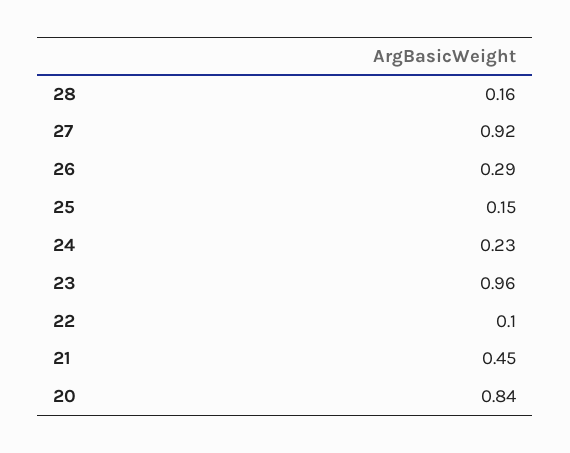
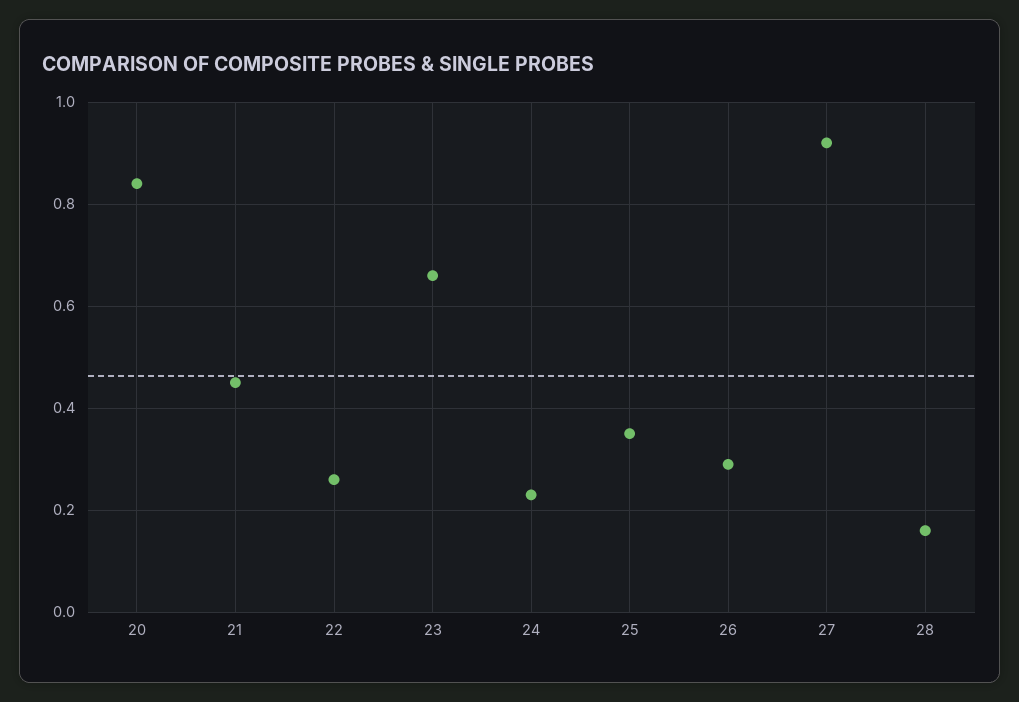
  {
    "28": 0.16,
    "27": 0.92,
    "26": 0.29,
-   "25": 0.15,
+   "25": 0.35,
    "24": 0.23,
-   "23": 0.96,
+   "23": 0.65,
-   "22": 0.1,
+   "22": 0.25,
    "21": 0.45,
    "20": 0.84
  }

